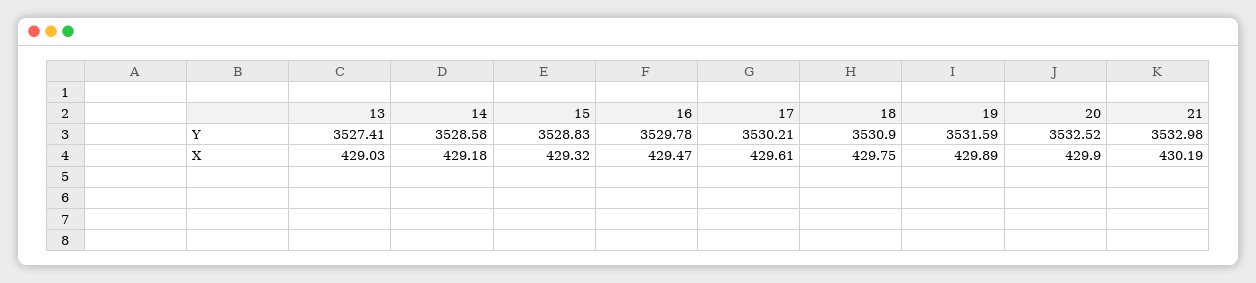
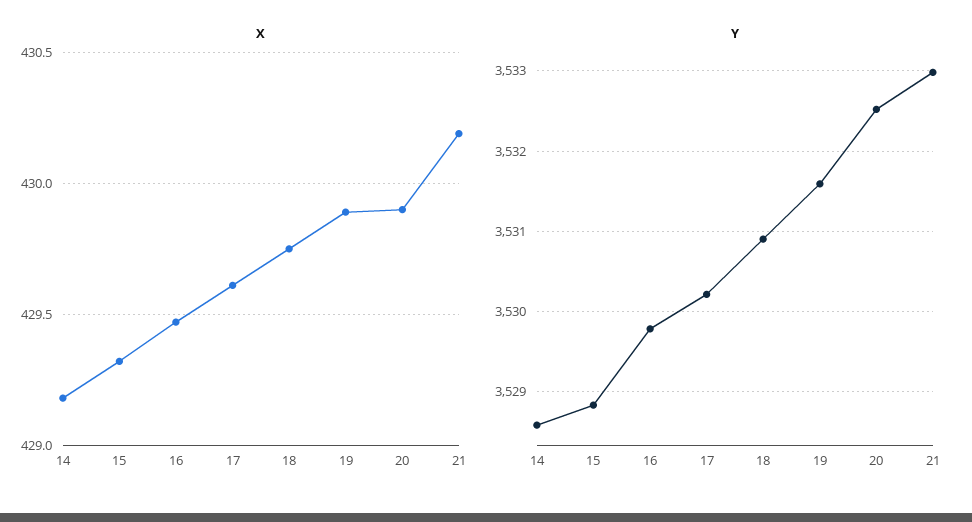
  {
    "Y": {
-     "13": 3527.41,
      "14": 3528.58,
      "15": 3528.83,
      "16": 3529.78,
      "17": 3530.21,
      "18": 3530.9,
      "19": 3531.59,
      "20": 3532.52,
      "21": 3532.98
    },
    "X": {
-     "13": 429.03,
      "14": 429.18,
      "15": 429.32,
      "16": 429.47,
      "17": 429.61,
      "18": 429.75,
      "19": 429.89,
      "20": 429.9,
      "21": 430.19
    }
  }

